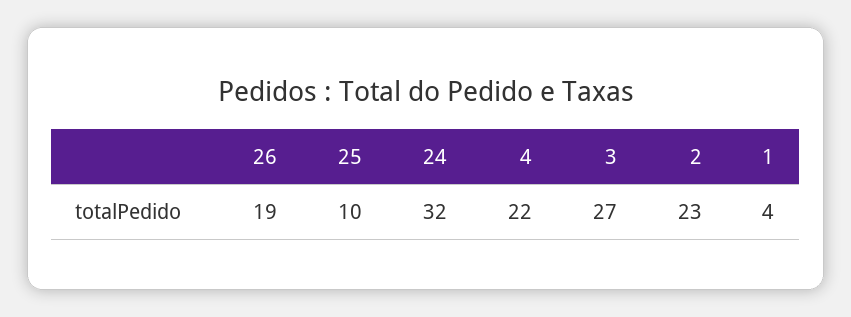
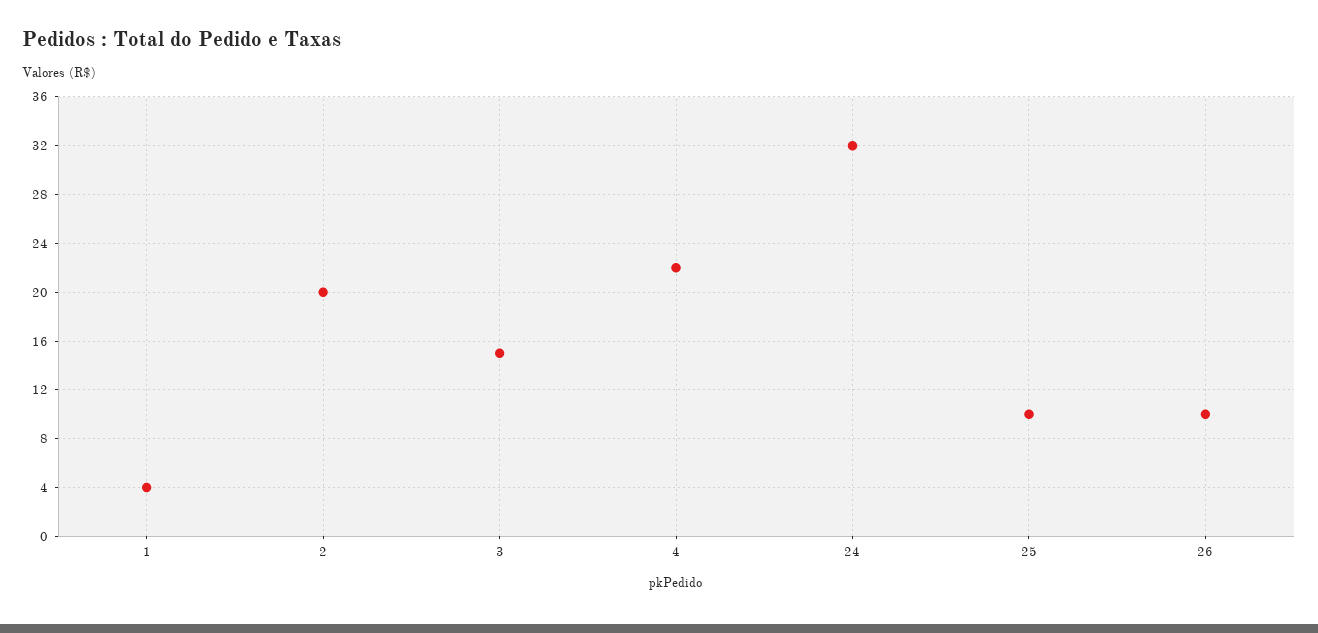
  {
-   "26": 19,
+   "26": 10,
    "25": 10,
    "24": 32,
    "4": 22,
-   "3": 27,
+   "3": 15,
-   "2": 23,
+   "2": 20,
    "1": 4
  }

